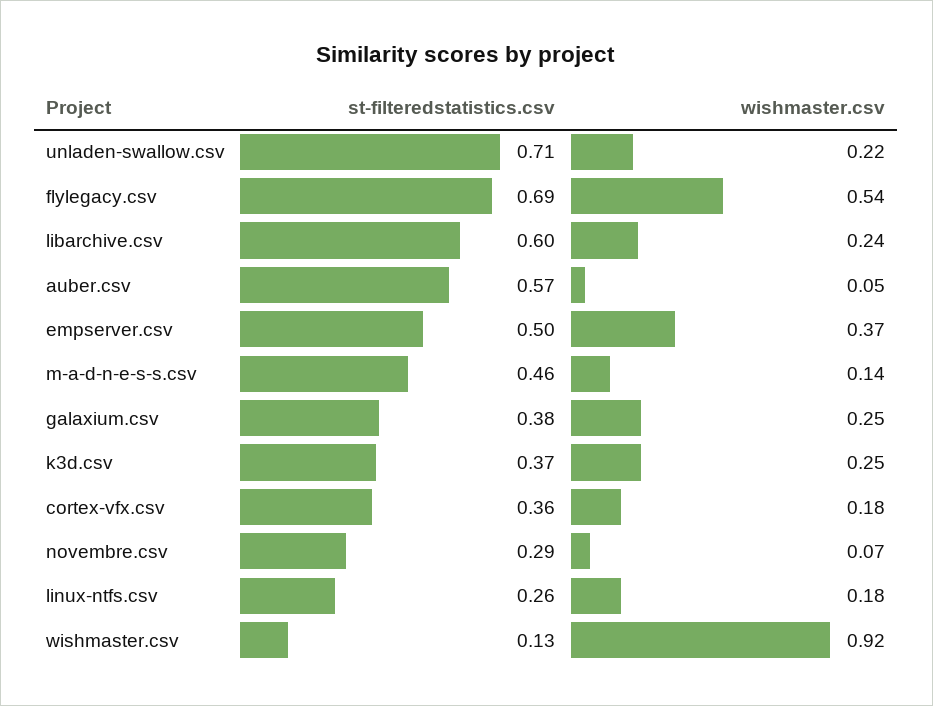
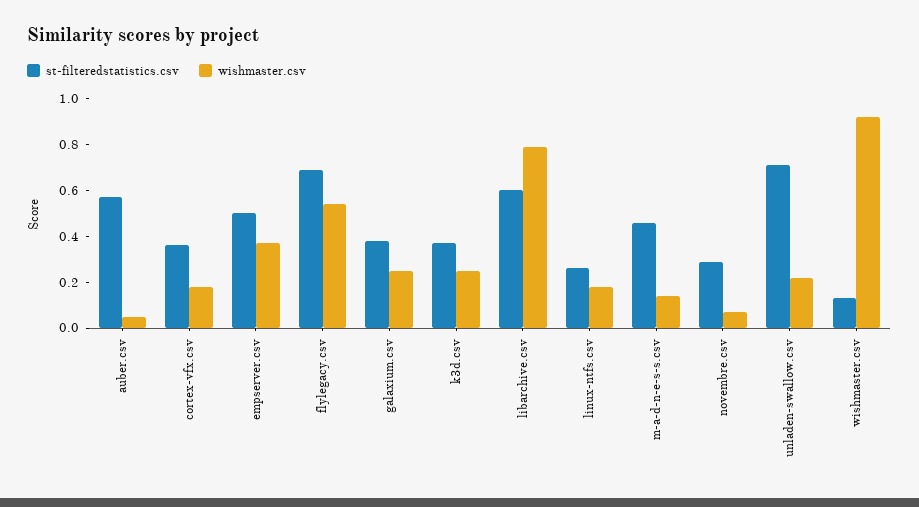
  {
    "st-filteredstatistics.csv": {
      "unladen-swallow.csv": 0.71,
      "flylegacy.csv": 0.69,
      "libarchive.csv": 0.6,
      "auber.csv": 0.57,
      "empserver.csv": 0.5,
      "m-a-d-n-e-s-s.csv": 0.46,
      "galaxium.csv": 0.38,
      "k3d.csv": 0.37,
      "cortex-vfx.csv": 0.36,
      "novembre.csv": 0.29,
      "linux-ntfs.csv": 0.26,
      "wishmaster.csv": 0.13
    },
    "wishmaster.csv": {
      "unladen-swallow.csv": 0.22,
      "flylegacy.csv": 0.54,
-     "libarchive.csv": 0.24,
+     "libarchive.csv": 0.8,
      "auber.csv": 0.05,
      "empserver.csv": 0.37,
      "m-a-d-n-e-s-s.csv": 0.14,
      "galaxium.csv": 0.25,
      "k3d.csv": 0.25,
      "cortex-vfx.csv": 0.18,
      "novembre.csv": 0.07,
      "linux-ntfs.csv": 0.18,
      "wishmaster.csv": 0.92
    }
  }

